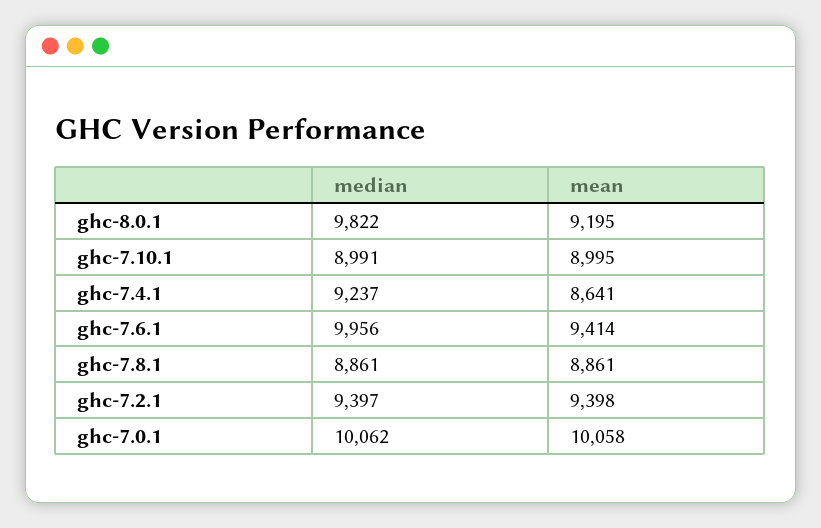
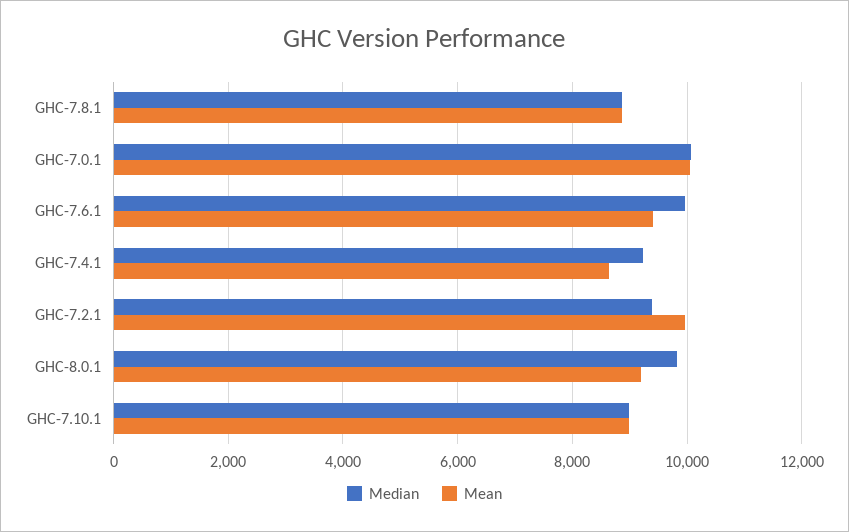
  {
    "median": {
      "ghc-8.0.1": 9822,
      "ghc-7.10.1": 8991,
      "ghc-7.4.1": 9237,
      "ghc-7.6.1": 9956,
      "ghc-7.8.1": 8861,
      "ghc-7.2.1": 9397,
      "ghc-7.0.1": 10062
    },
    "mean": {
      "ghc-8.0.1": 9195,
      "ghc-7.10.1": 8995,
      "ghc-7.4.1": 8641,
      "ghc-7.6.1": 9414,
      "ghc-7.8.1": 8861,
-     "ghc-7.2.1": 9398,
+     "ghc-7.2.1": 10000,
      "ghc-7.0.1": 10058
    }
  }

